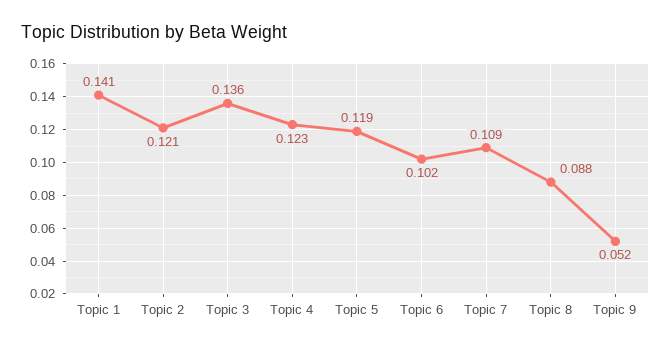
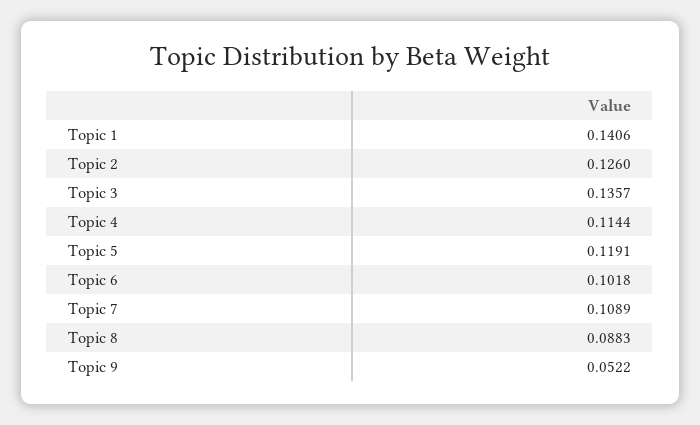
  {
    "Topic 1": 0.1406,
-   "Topic 2": 0.121,
+   "Topic 2": 0.126,
    "Topic 3": 0.1357,
-   "Topic 4": 0.123,
+   "Topic 4": 0.1144,
    "Topic 5": 0.1191,
    "Topic 6": 0.1018,
    "Topic 7": 0.1089,
    "Topic 8": 0.0883,
    "Topic 9": 0.0522
  }

